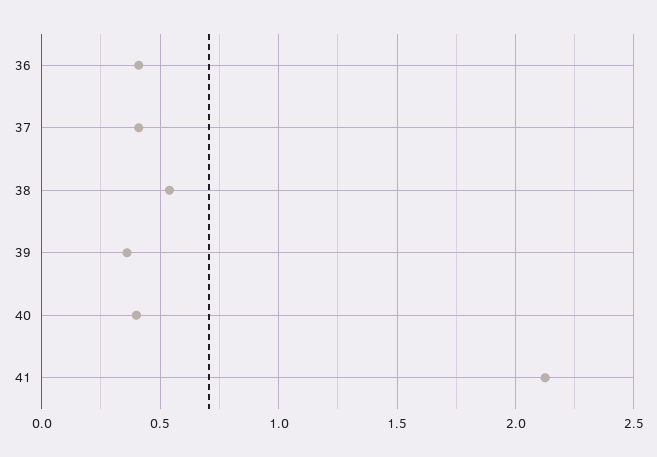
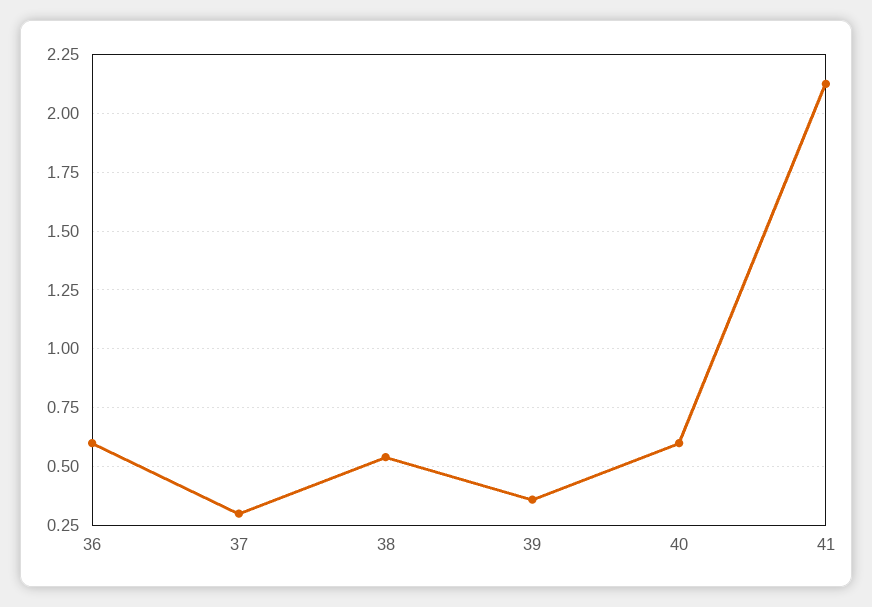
  {
-   "36": 0.4,
+   "36": 0.6,
-   "37": 0.4,
+   "37": 0.3,
    "38": 0.55,
    "39": 0.35,
-   "40": 0.4,
+   "40": 0.6,
    "41": 2.15
  }

